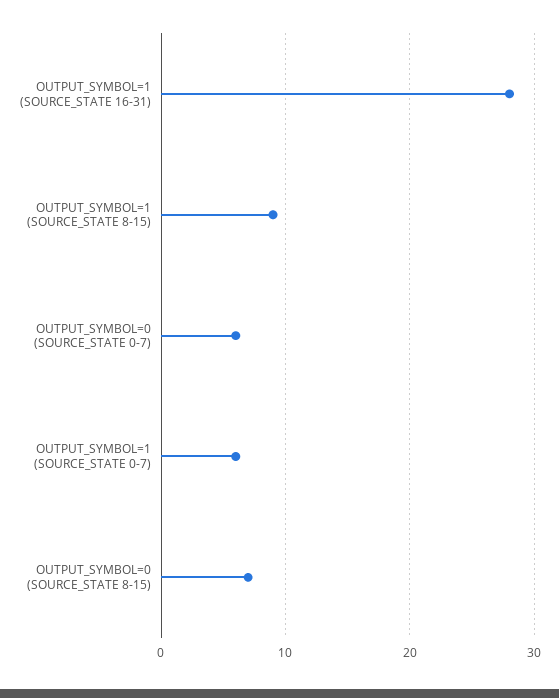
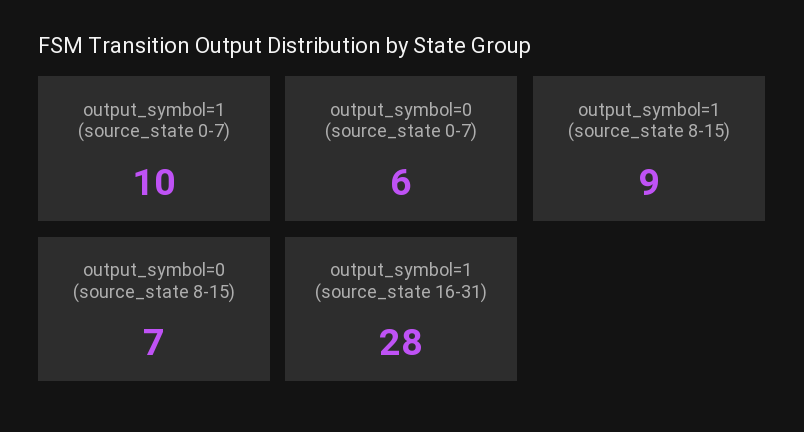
  {
    "OUTPUT_SYMBOL=1 (SOURCE_STATE 16-31)": 28,
    "OUTPUT_SYMBOL=1 (SOURCE_STATE 8-15)": 9,
    "OUTPUT_SYMBOL=0 (SOURCE_STATE 0-7)": 6,
-   "OUTPUT_SYMBOL=1 (SOURCE_STATE 0-7)": 6,
+   "OUTPUT_SYMBOL=1 (SOURCE_STATE 0-7)": 10,
    "OUTPUT_SYMBOL=0 (SOURCE_STATE 8-15)": 7
  }

